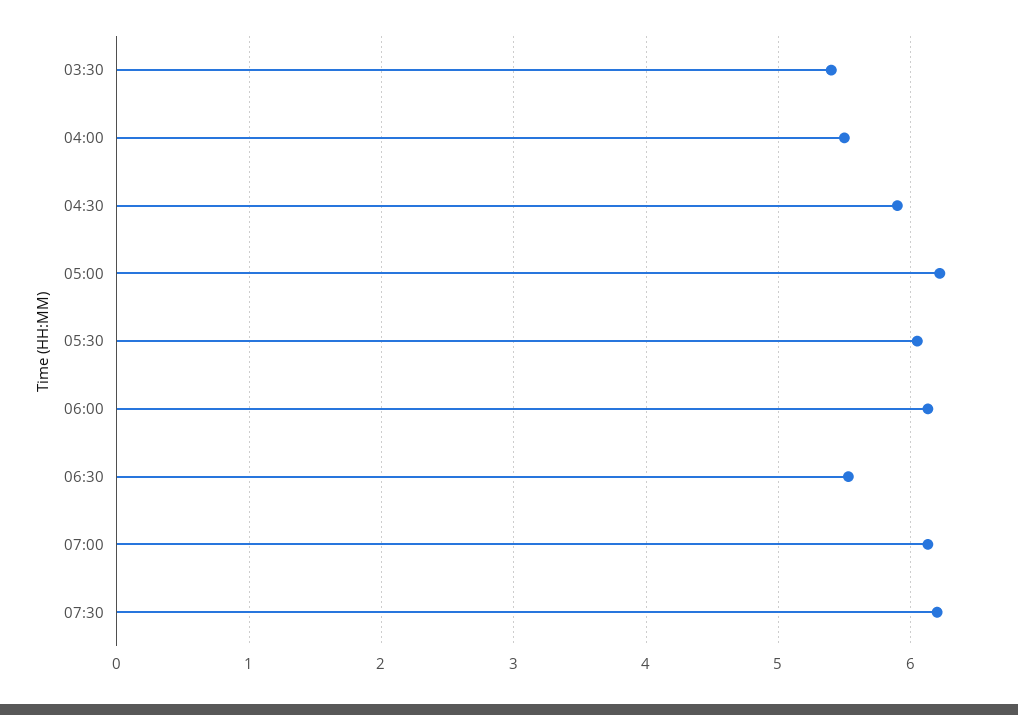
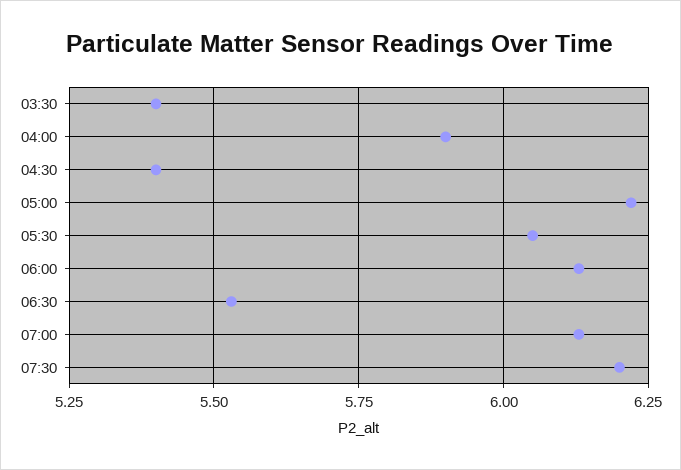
  {
    "03:30": 5.4,
-   "04:00": 5.5,
+   "04:00": 5.9,
-   "04:30": 5.9,
+   "04:30": 5.4,
    "05:00": 6.2,
    "05:30": 6.05,
    "06:00": 6.15,
    "06:30": 5.55,
    "07:00": 6.15,
    "07:30": 6.2
  }

